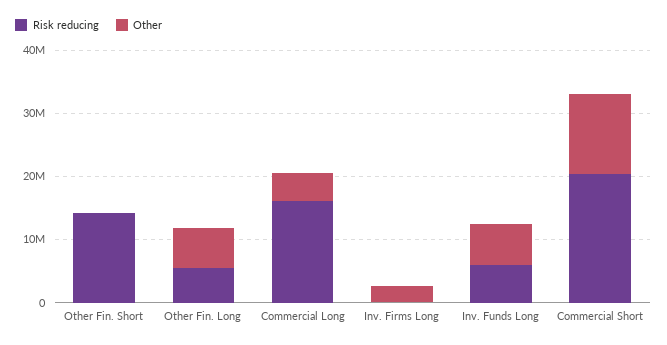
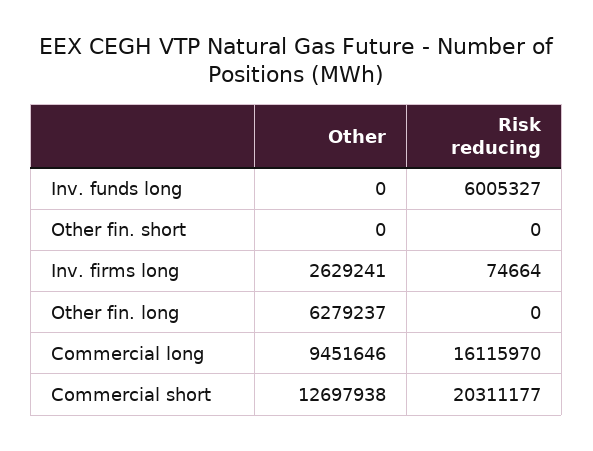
  {
    "Risk reducing": {
-     "Other Fin. Short": 14000000,
+     "Other Fin. Short": 0,
-     "Other Fin. Long": 6000000,
+     "Other Fin. Long": 0,
      "Commercial Long": 16115970,
      "Inv. Firms Long": 74664,
      "Inv. Funds Long": 6005327,
      "Commercial Short": 20311177
    },
    "Other": {
      "Other Fin. Short": 0,
      "Other Fin. Long": 6279237,
-     "Commercial Long": 4000000,
+     "Commercial Long": 9451646,
      "Inv. Firms Long": 2629241,
-     "Inv. Funds Long": 6000000,
+     "Inv. Funds Long": 0,
      "Commercial Short": 12697938
    }
  }

